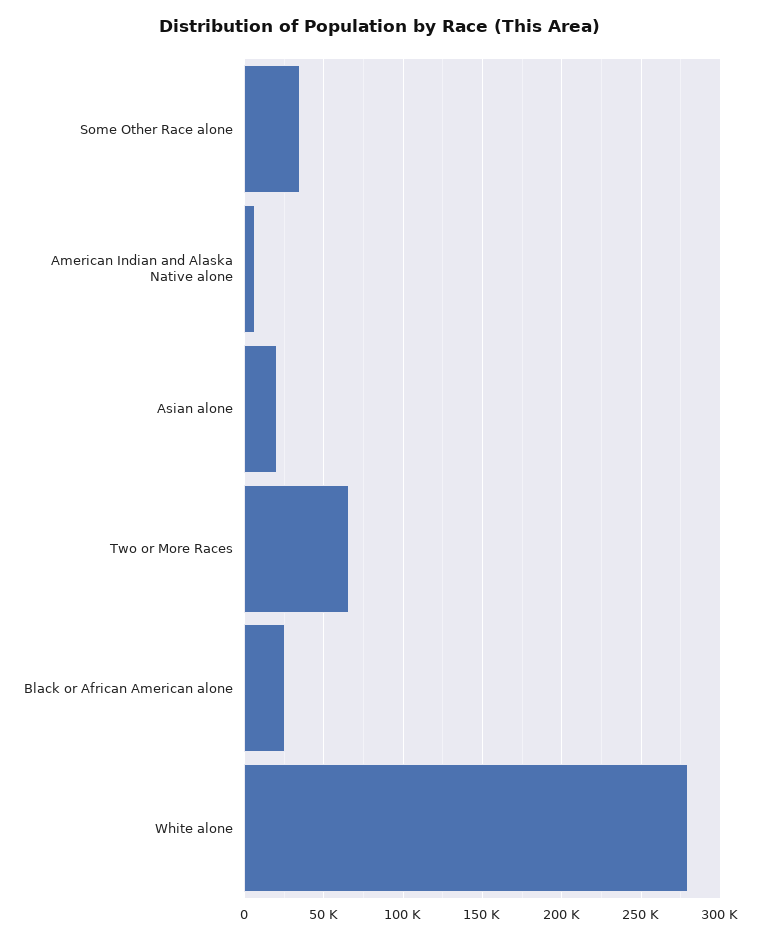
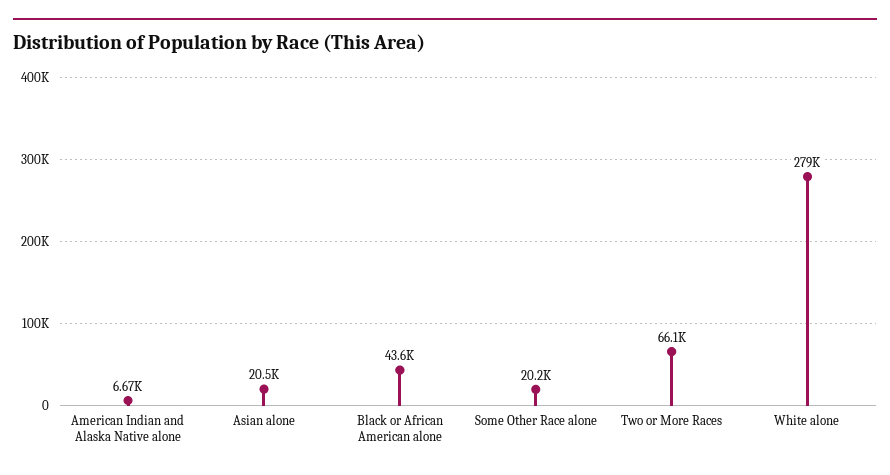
  {
-   "Some Other Race alone": 35000,
+   "Some Other Race alone": 20200,
    "American Indian and Alaska Native alone": 6670,
    "Asian alone": 20500,
    "Two or More Races": 66100,
-   "Black or African American alone": 25000,
+   "Black or African American alone": 43600,
    "White alone": 279000
  }

